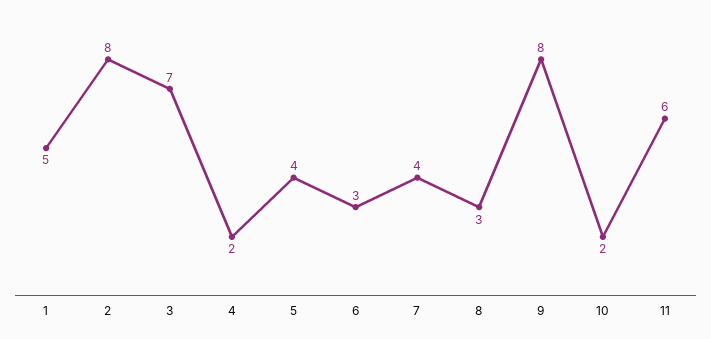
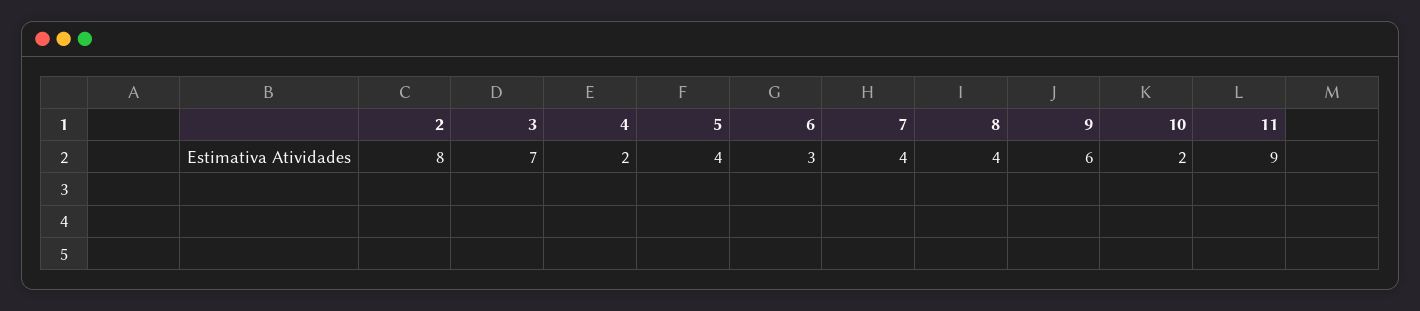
  {
-   "1": 5,
    "2": 8,
    "3": 7,
    "4": 2,
    "5": 4,
    "6": 3,
    "7": 4,
-   "8": 3,
+   "8": 4,
-   "9": 8,
+   "9": 6,
    "10": 2,
-   "11": 6
+   "11": 9
  }

